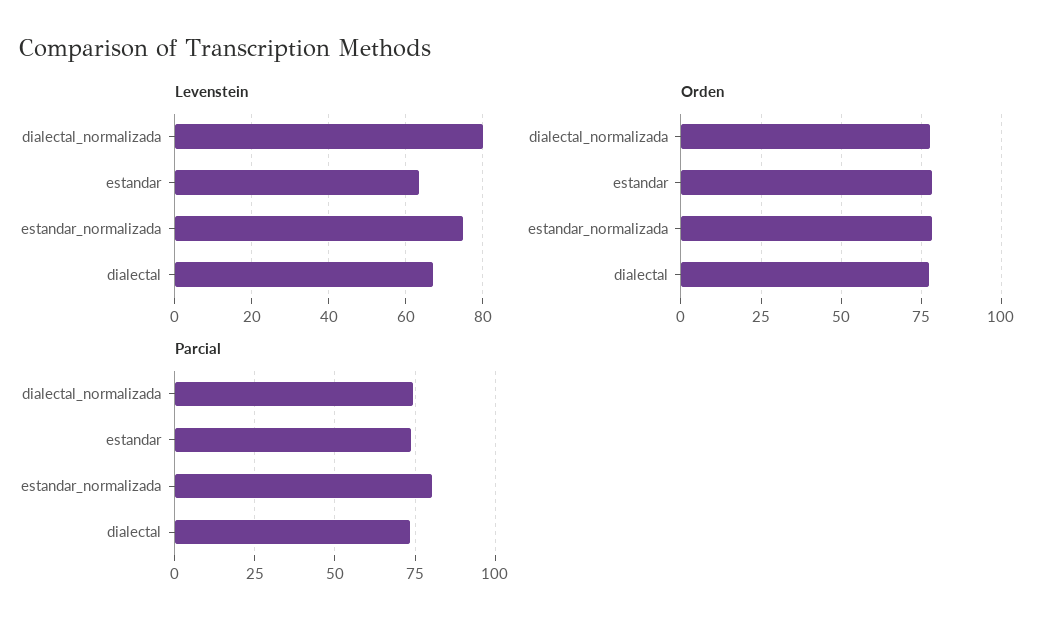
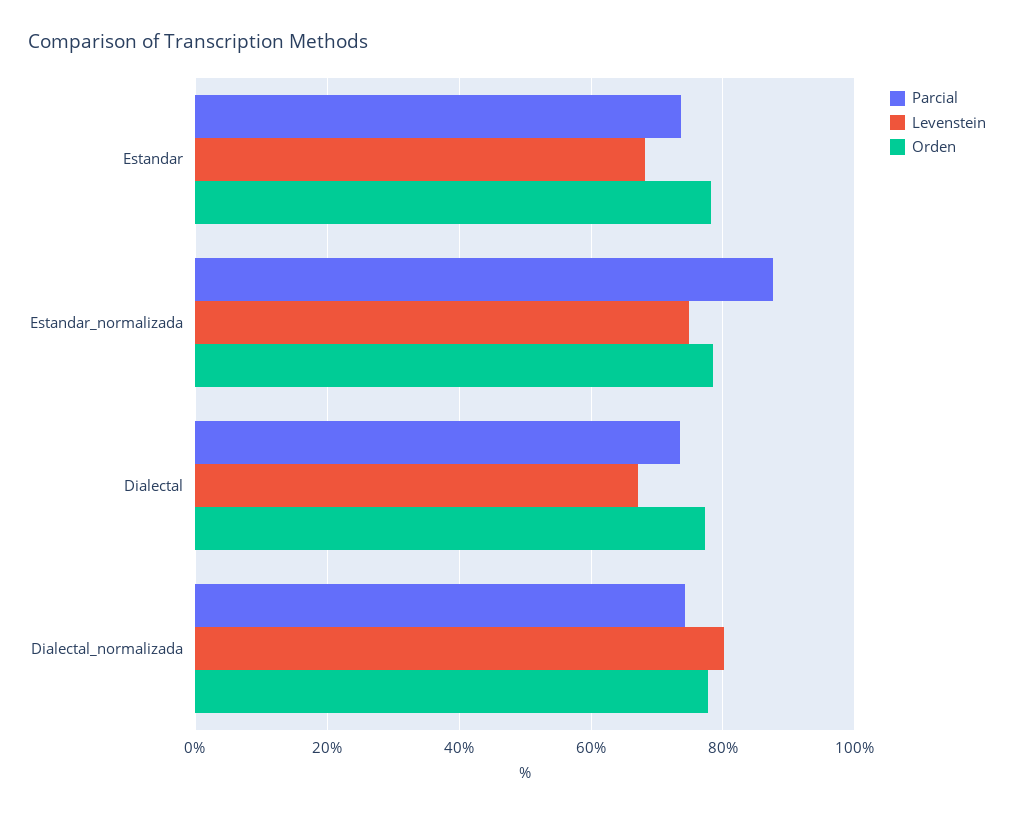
  {
    "Levenstein": {
      "dialectal_normalizada": 80,
-     "estandar": 64,
+     "estandar": 68,
      "estandar_normalizada": 74,
      "dialectal": 68
    },
    "Orden": {
      "dialectal_normalizada": 78,
      "estandar": 78,
      "estandar_normalizada": 78,
      "dialectal": 78
    },
    "Parcial": {
      "dialectal_normalizada": 74,
      "estandar": 74,
-     "estandar_normalizada": 80,
+     "estandar_normalizada": 88,
      "dialectal": 74
    }
  }

